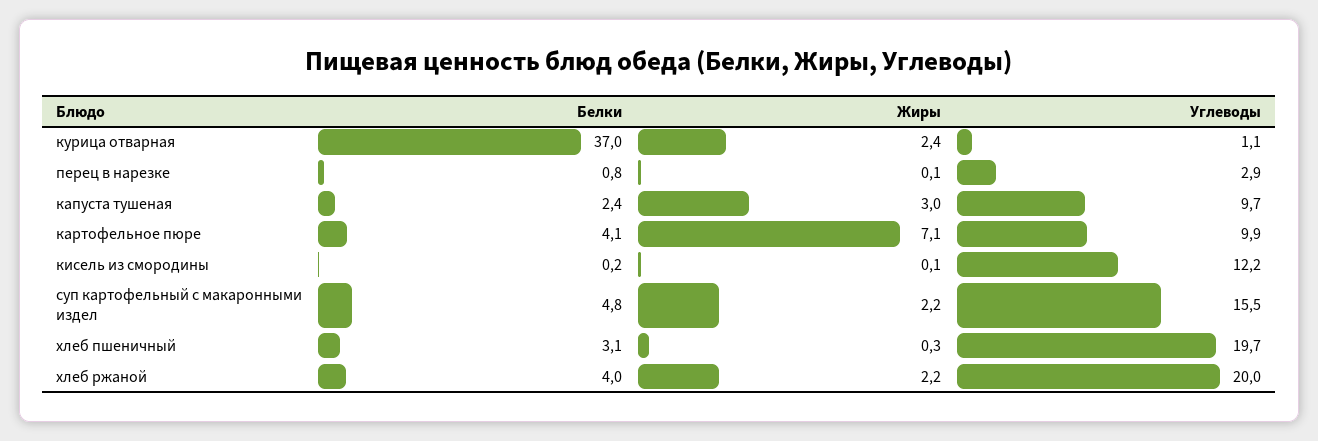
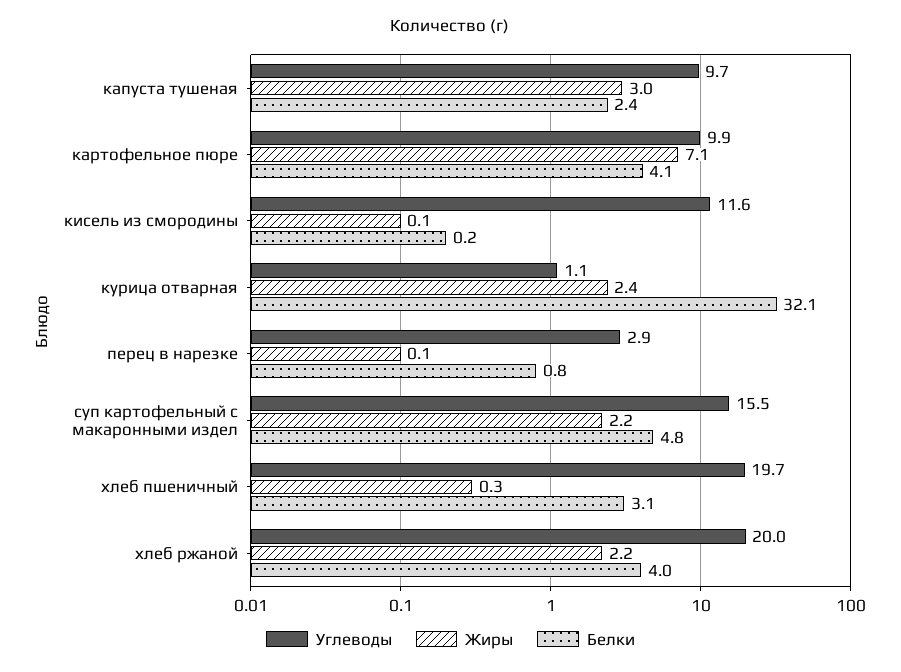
  {
    "Белки": {
-     "курица отварная": 37,
+     "курица отварная": 32.1,
      "перец в нарезке": 0.8,
      "капуста тушеная": 2.4,
      "картофельное пюре": 4.1,
      "кисель из смородины": 0.2,
      "суп картофельный с макаронными издел": 4.8,
      "хлеб пшеничный": 3.1,
      "хлеб ржаной": 4
    },
    "Жиры": {
      "курица отварная": 2.4,
      "перец в нарезке": 0.1,
      "капуста тушеная": 3,
      "картофельное пюре": 7.1,
      "кисель из смородины": 0.1,
      "суп картофельный с макаронными издел": 2.2,
      "хлеб пшеничный": 0.3,
      "хлеб ржаной": 2.2
    },
    "Углеводы": {
      "курица отварная": 1.1,
      "перец в нарезке": 2.9,
      "капуста тушеная": 9.7,
      "картофельное пюре": 9.9,
-     "кисель из смородины": 12.2,
+     "кисель из смородины": 11.6,
      "суп картофельный с макаронными издел": 15.5,
      "хлеб пшеничный": 19.7,
      "хлеб ржаной": 20
    }
  }

